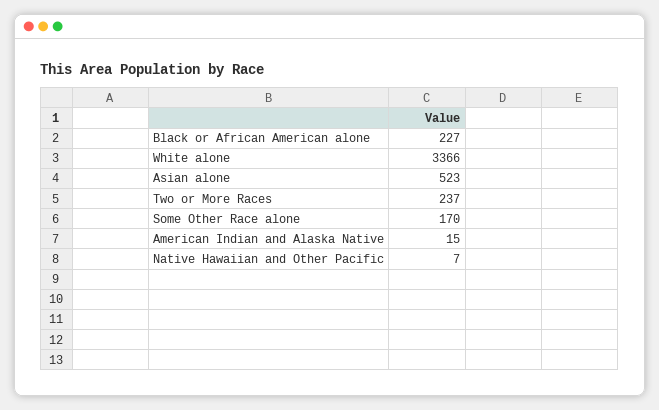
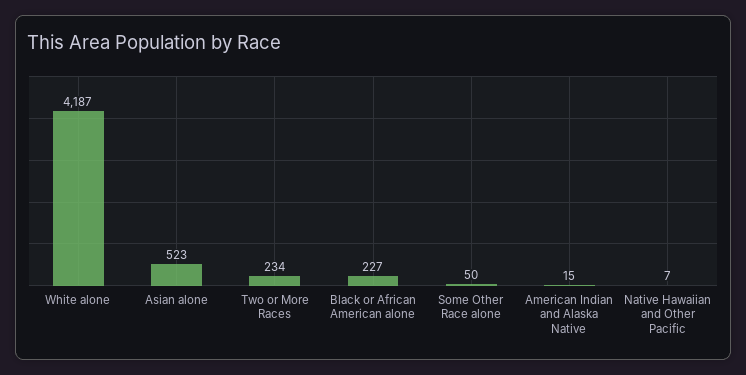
  {
    "Black or African American alone": 227,
-   "White alone": 3366,
+   "White alone": 4187,
    "Asian alone": 523,
-   "Two or More Races": 237,
+   "Two or More Races": 234,
-   "Some Other Race alone": 170,
+   "Some Other Race alone": 50,
    "American Indian and Alaska Native": 15,
    "Native Hawaiian and Other Pacific": 7
  }

